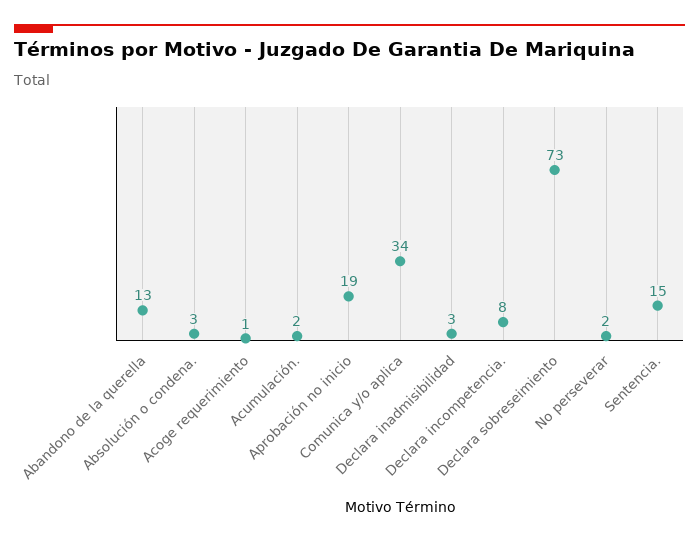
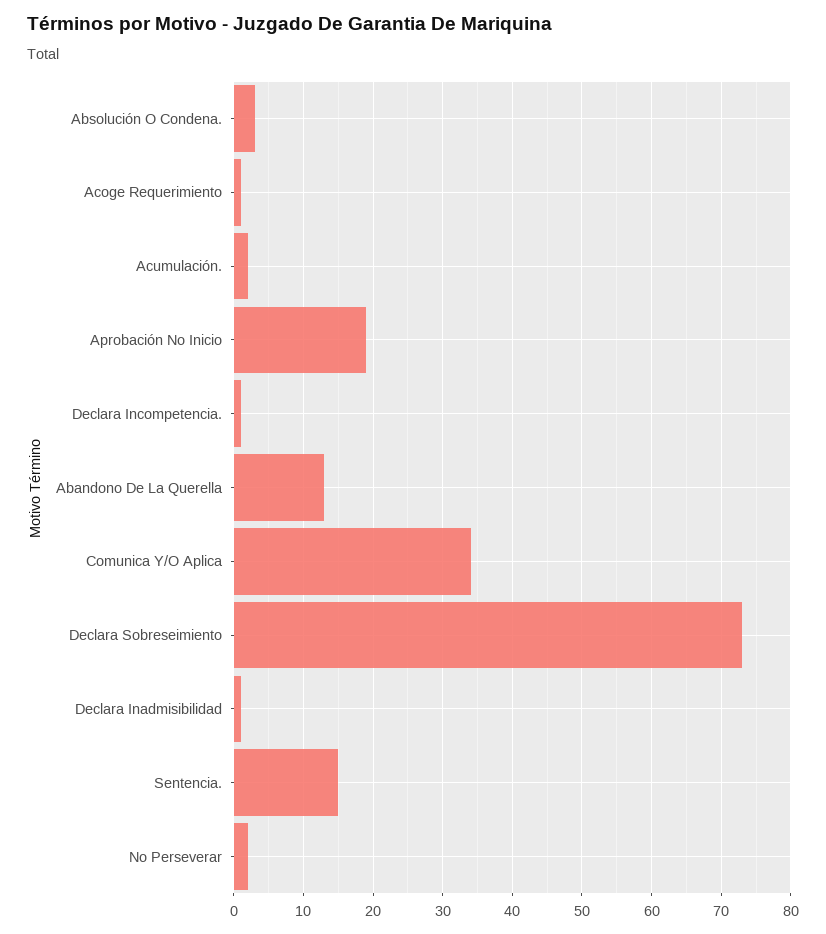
  {
    "Abandono de la querella": 13,
    "Absolución o condena.": 3,
    "Acoge requerimiento": 1,
    "Acumulación.": 2,
    "Aprobación no inicio": 19,
    "Comunica y/o aplica": 34,
-   "Declara inadmisibilidad": 3,
+   "Declara inadmisibilidad": 1,
-   "Declara incompetencia.": 8,
+   "Declara incompetencia.": 1,
    "Declara sobreseimiento": 73,
    "No perseverar": 2,
    "Sentencia.": 15
  }

